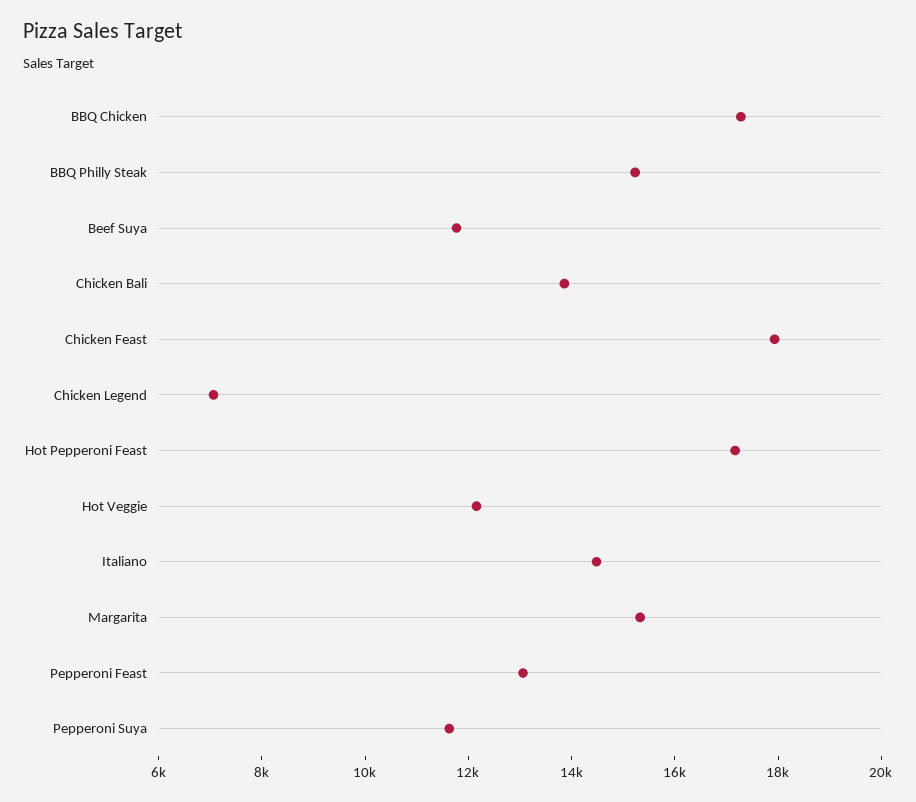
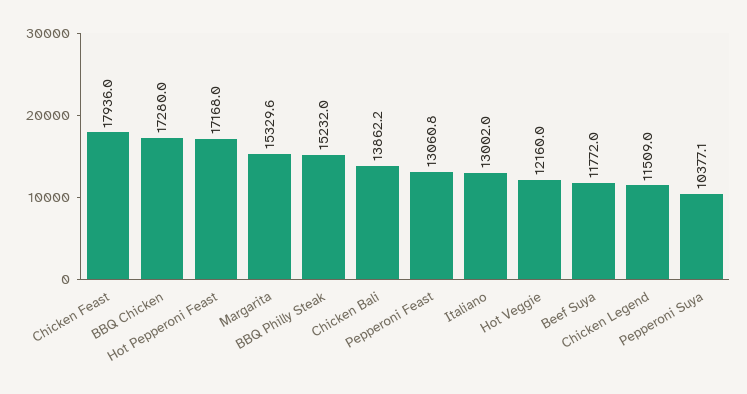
  {
    "BBQ Chicken": 17280,
    "BBQ Philly Steak": 15232,
    "Beef Suya": 11772,
    "Chicken Bali": 13862.2,
    "Chicken Feast": 17936,
-   "Chicken Legend": 7000,
+   "Chicken Legend": 11509,
    "Hot Pepperoni Feast": 17168,
    "Hot Veggie": 12160,
-   "Italiano": 14500,
+   "Italiano": 13002,
    "Margarita": 15329.6,
    "Pepperoni Feast": 13060.8,
-   "Pepperoni Suya": 11500
+   "Pepperoni Suya": 10377.1
  }

